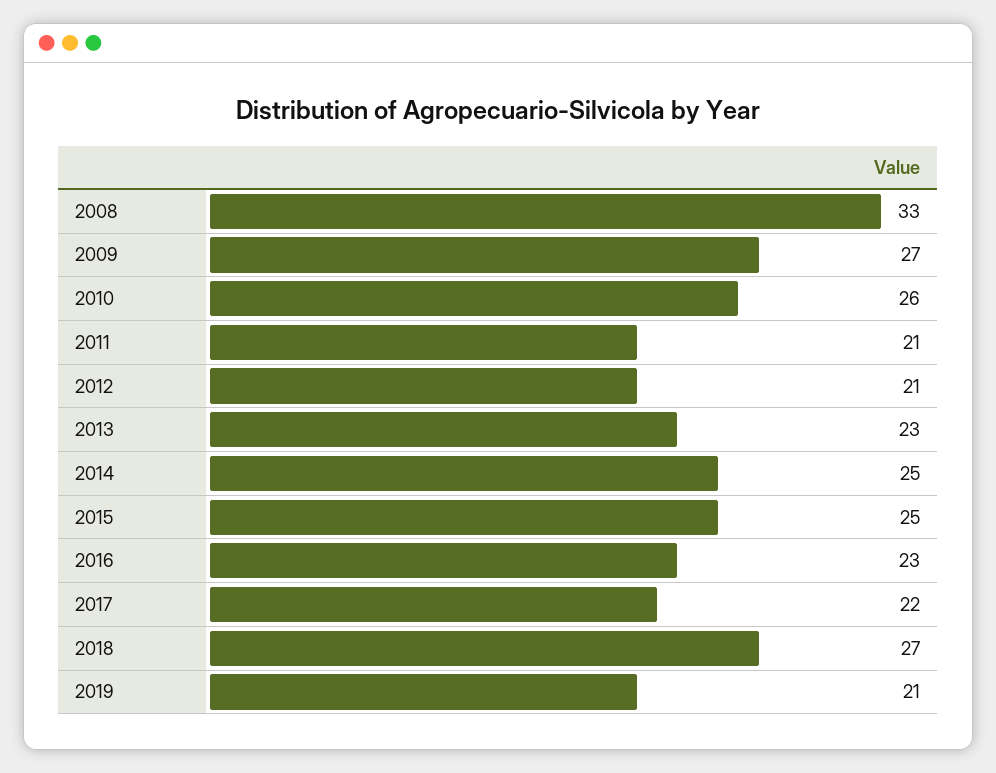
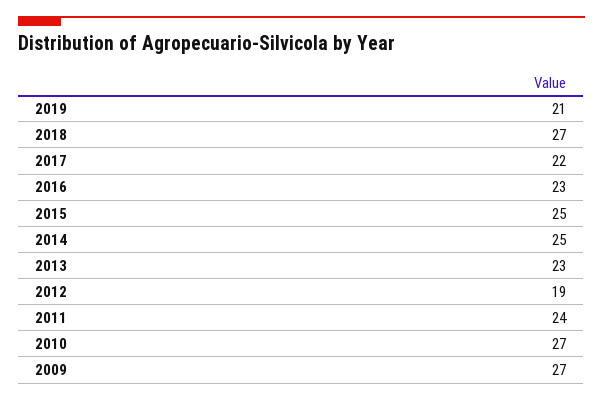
  {
-   "2008": 33,
    "2009": 27,
-   "2010": 26,
+   "2010": 27,
-   "2011": 21,
+   "2011": 24,
-   "2012": 21,
+   "2012": 19,
    "2013": 23,
    "2014": 25,
    "2015": 25,
    "2016": 23,
    "2017": 22,
    "2018": 27,
    "2019": 21
  }

